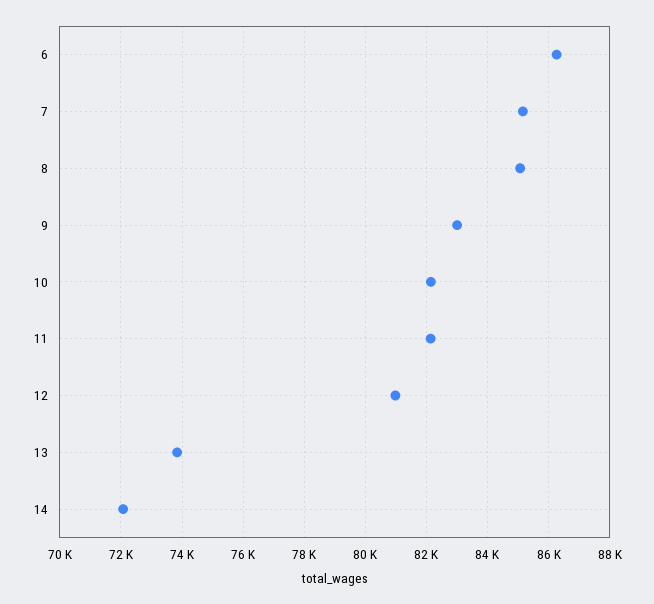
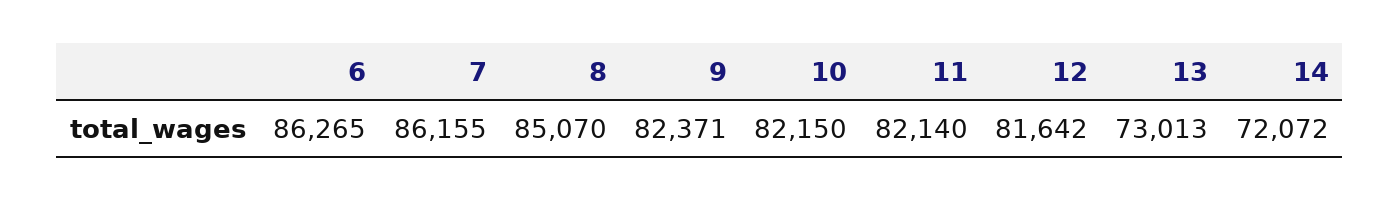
  {
    "6": 86265,
-   "7": 85200,
+   "7": 86155,
    "8": 85070,
-   "9": 83000,
+   "9": 82371,
    "10": 82150,
    "11": 82140,
-   "12": 81000,
+   "12": 81642,
-   "13": 73800,
+   "13": 73013,
    "14": 72072
  }

